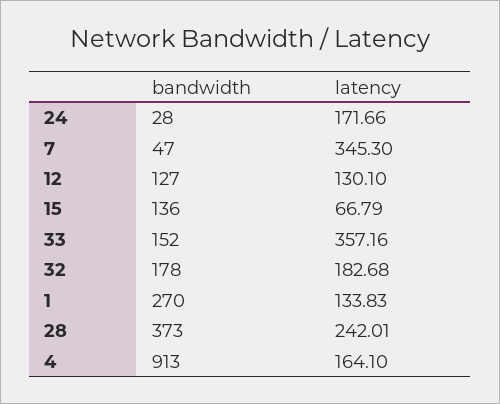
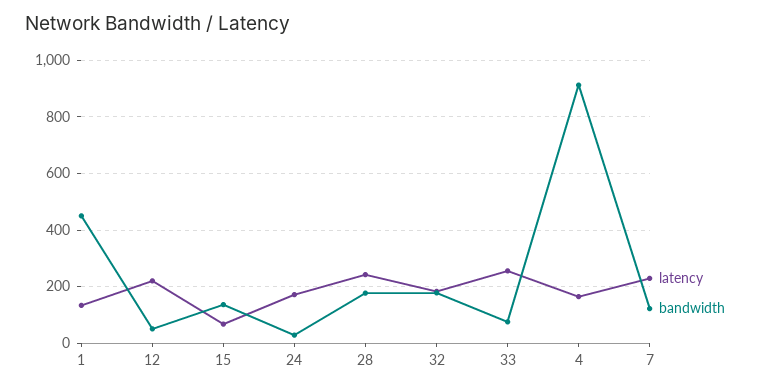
  {
    "bandwidth": {
      "24": 28,
-     "7": 47,
+     "7": 125,
-     "12": 127,
+     "12": 50,
      "15": 136,
-     "33": 152,
+     "33": 75,
      "32": 178,
-     "1": 270,
+     "1": 450,
-     "28": 373,
+     "28": 175,
      "4": 913
    },
    "latency": {
      "24": 171.66,
-     "7": 345.3,
+     "7": 225,
-     "12": 130.1,
+     "12": 225,
      "15": 66.79,
-     "33": 357.16,
+     "33": 250,
      "32": 182.68,
      "1": 133.83,
      "28": 242.01,
      "4": 164.1
    }
  }

